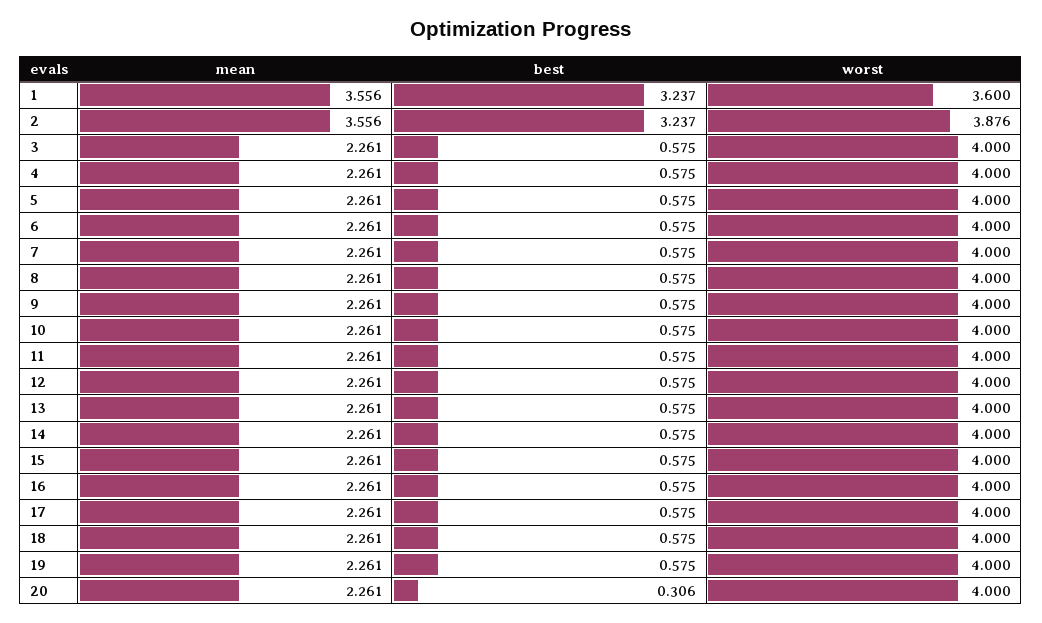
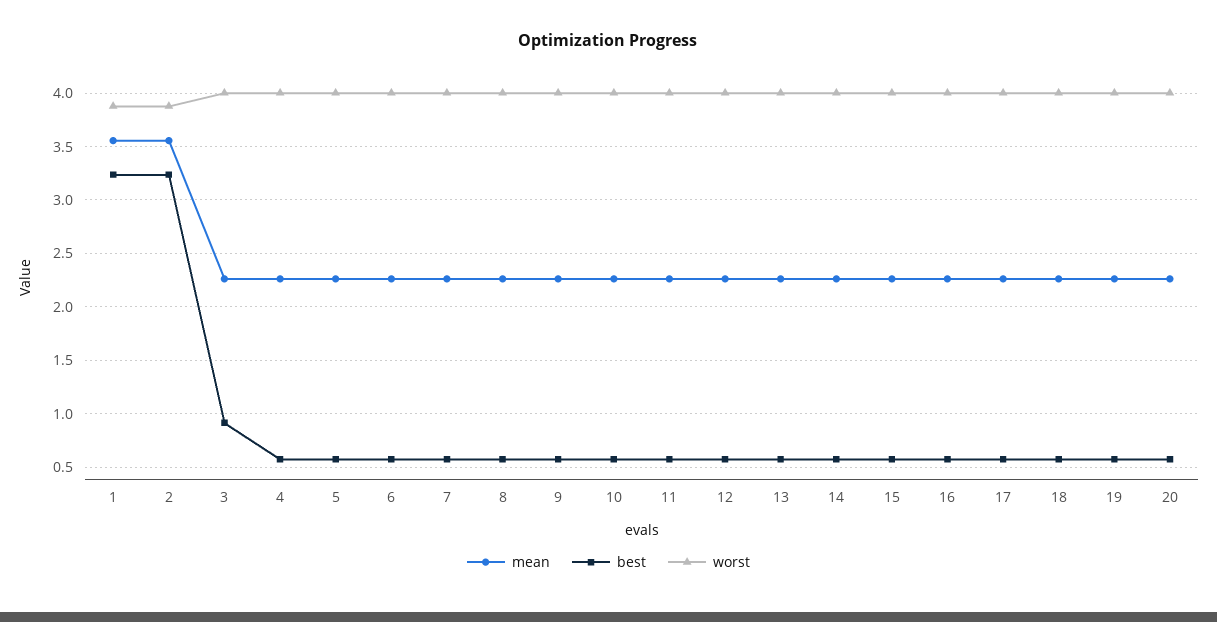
  {
    "mean": {
      "1": 3.556,
      "2": 3.556,
      "3": 2.261,
      "4": 2.261,
      "5": 2.261,
      "6": 2.261,
      "7": 2.261,
      "8": 2.261,
      "9": 2.261,
      "10": 2.261,
      "11": 2.261,
      "12": 2.261,
      "13": 2.261,
      "14": 2.261,
      "15": 2.261,
      "16": 2.261,
      "17": 2.261,
      "18": 2.261,
      "19": 2.261,
      "20": 2.261
    },
    "best": {
      "1": 3.237,
      "2": 3.237,
-     "3": 0.575,
+     "3": 0.9,
      "4": 0.575,
      "5": 0.575,
      "6": 0.575,
      "7": 0.575,
      "8": 0.575,
      "9": 0.575,
      "10": 0.575,
      "11": 0.575,
      "12": 0.575,
      "13": 0.575,
      "14": 0.575,
      "15": 0.575,
      "16": 0.575,
      "17": 0.575,
      "18": 0.575,
      "19": 0.575,
-     "20": 0.306
+     "20": 0.6
    },
    "worst": {
-     "1": 3.6,
+     "1": 3.9,
      "2": 3.876,
      "3": 4,
      "4": 4,
      "5": 4,
      "6": 4,
      "7": 4,
      "8": 4,
      "9": 4,
      "10": 4,
      "11": 4,
      "12": 4,
      "13": 4,
      "14": 4,
      "15": 4,
      "16": 4,
      "17": 4,
      "18": 4,
      "19": 4,
      "20": 4
    }
  }

